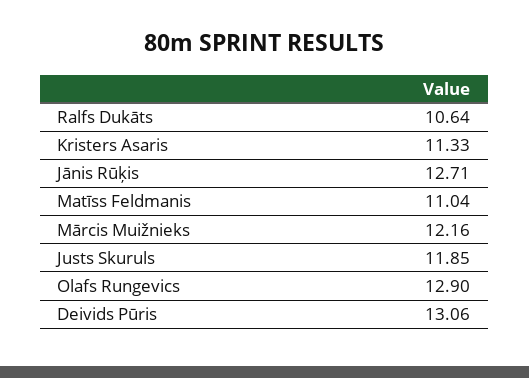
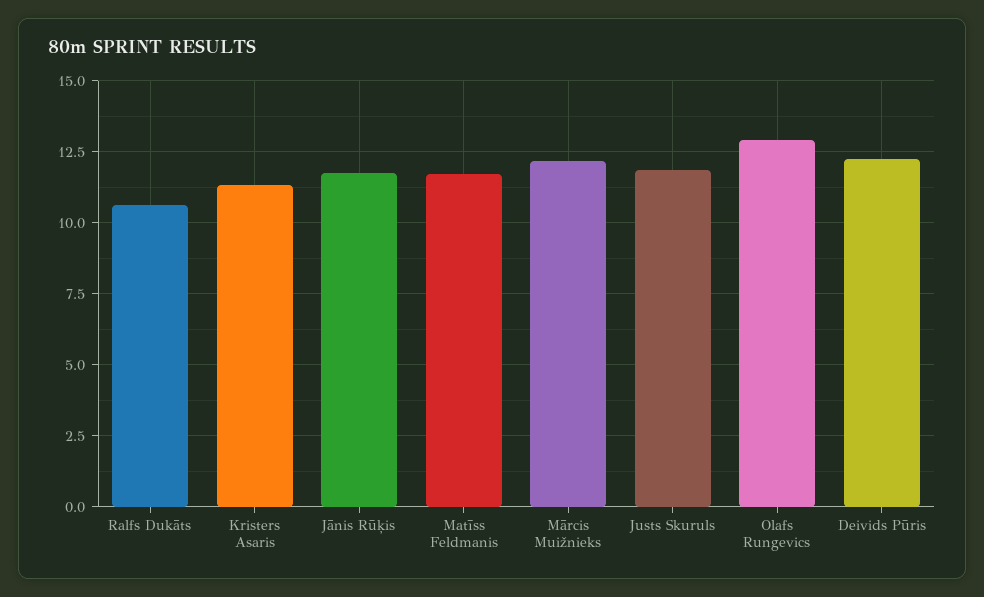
  {
    "Ralfs Dukāts": 10.64,
    "Kristers Asaris": 11.33,
-   "Jānis Rūķis": 12.71,
+   "Jānis Rūķis": 11.75,
-   "Matīss Feldmanis": 11.04,
+   "Matīss Feldmanis": 11.75,
    "Mārcis Muižnieks": 12.16,
    "Justs Skuruls": 11.85,
    "Olafs Rungevics": 12.9,
-   "Deivids Pūris": 13.06
+   "Deivids Pūris": 12.25
  }

